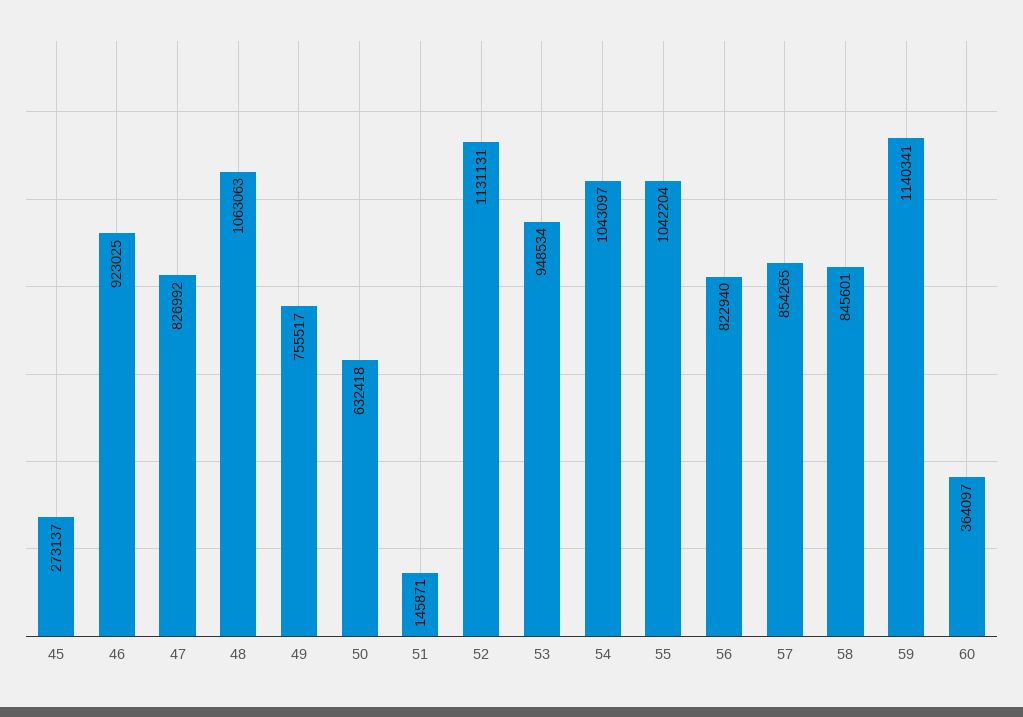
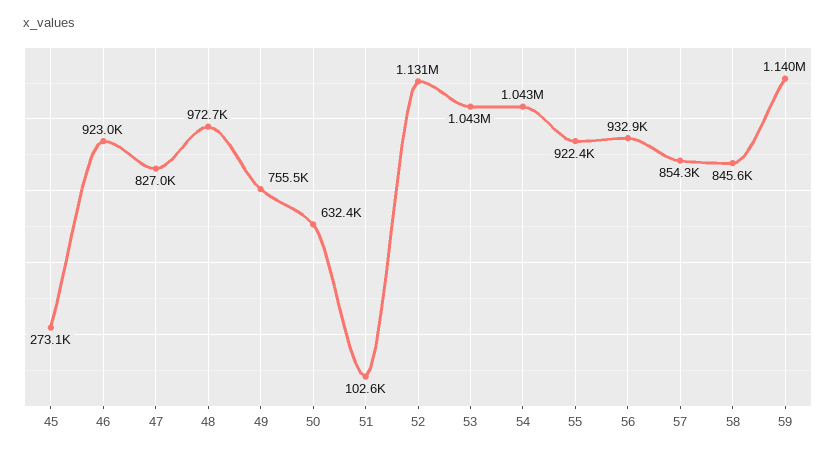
  {
    "45": 273137,
    "46": 923025,
    "47": 826992,
-   "48": 1063063,
+   "48": 972700,
    "49": 755517,
    "50": 632418,
-   "51": 145871,
+   "51": 102600,
    "52": 1131131,
-   "53": 948534,
+   "53": 1043000,
    "54": 1043097,
-   "55": 1042204,
+   "55": 922400,
-   "56": 822940,
+   "56": 932900,
    "57": 854265,
    "58": 845601,
-   "59": 1140341,
+   "59": 1140341
-   "60": 364097
  }

